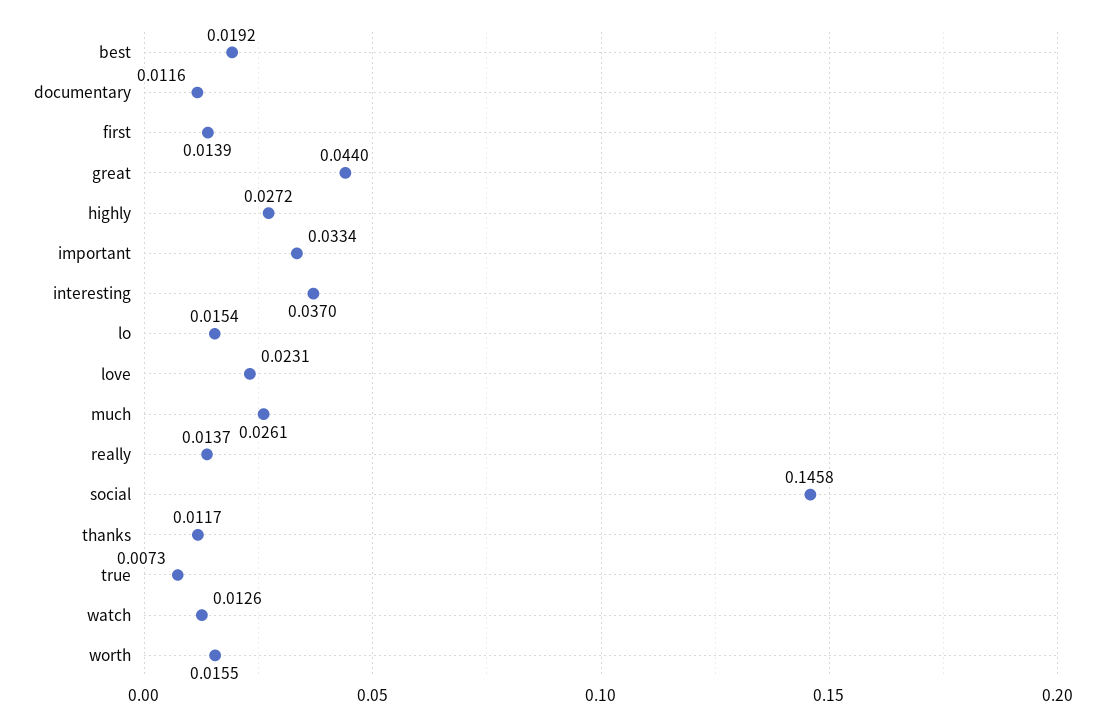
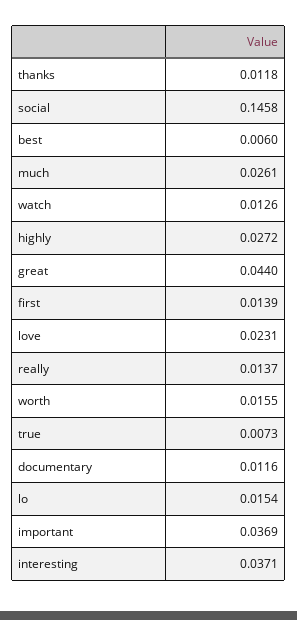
  {
-   "best": 0.0192,
+   "best": 0.006,
    "documentary": 0.0116,
    "first": 0.0139,
    "great": 0.044,
    "highly": 0.0272,
-   "important": 0.0334,
+   "important": 0.0369,
-   "interesting": 0.037,
+   "interesting": 0.0371,
    "lo": 0.0154,
    "love": 0.0231,
    "much": 0.0261,
    "really": 0.0137,
    "social": 0.1458,
-   "thanks": 0.0117,
+   "thanks": 0.0118,
    "true": 0.0073,
    "watch": 0.0126,
    "worth": 0.0155
  }

